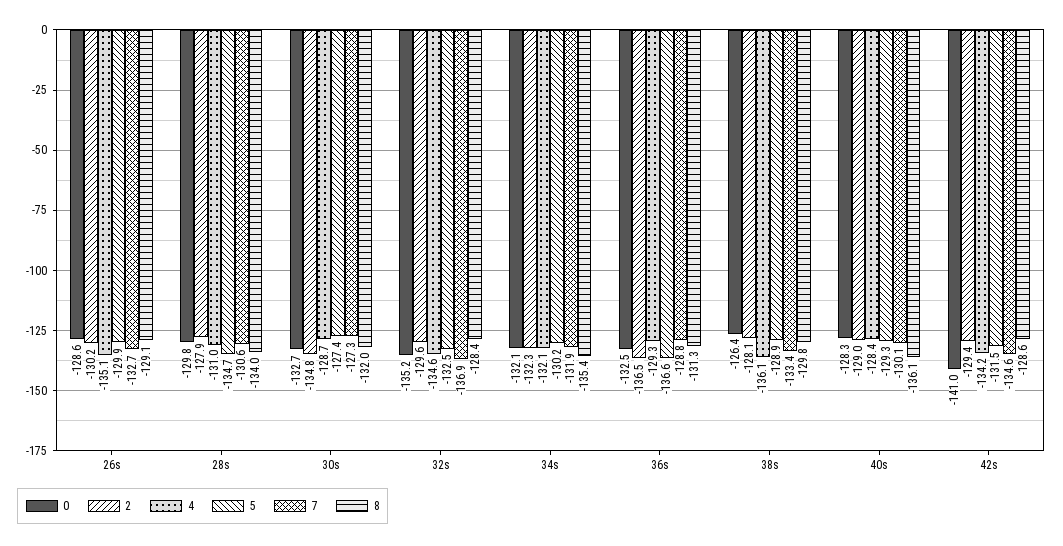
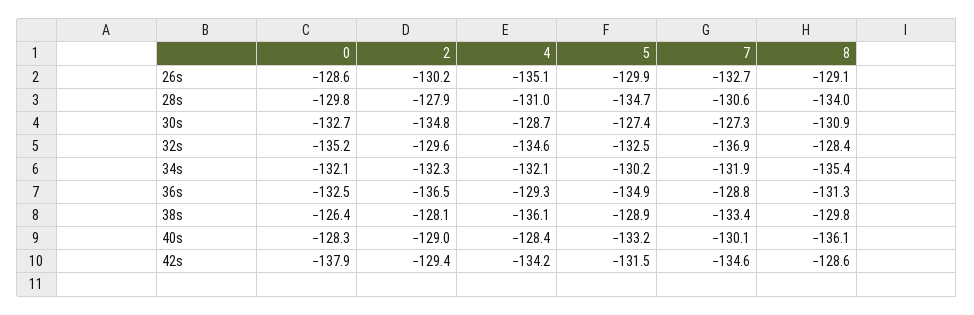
  {
    "0": {
      "26s": -128.6,
      "28s": -129.8,
      "30s": -132.7,
      "32s": -135.2,
      "34s": -132.1,
      "36s": -132.5,
      "38s": -126.4,
      "40s": -128.3,
-     "42s": -141
+     "42s": -137.9
    },
    "2": {
      "26s": -130.2,
      "28s": -127.9,
      "30s": -134.8,
      "32s": -129.6,
      "34s": -132.3,
      "36s": -136.5,
      "38s": -128.1,
      "40s": -129,
      "42s": -129.4
    },
    "4": {
      "26s": -135.1,
      "28s": -131,
      "30s": -128.7,
      "32s": -134.6,
      "34s": -132.1,
      "36s": -129.3,
      "38s": -136.1,
      "40s": -128.4,
      "42s": -134.2
    },
    "5": {
      "26s": -129.9,
      "28s": -134.7,
      "30s": -127.4,
      "32s": -132.5,
      "34s": -130.2,
-     "36s": -136.6,
+     "36s": -134.9,
      "38s": -128.9,
-     "40s": -129.3,
+     "40s": -133.2,
      "42s": -131.5
    },
    "7": {
      "26s": -132.7,
      "28s": -130.6,
      "30s": -127.3,
      "32s": -136.9,
      "34s": -131.9,
      "36s": -128.8,
      "38s": -133.4,
      "40s": -130.1,
      "42s": -134.6
    },
    "8": {
      "26s": -129.1,
      "28s": -134,
-     "30s": -132,
+     "30s": -130.9,
      "32s": -128.4,
      "34s": -135.4,
      "36s": -131.3,
      "38s": -129.8,
      "40s": -136.1,
      "42s": -128.6
    }
  }

